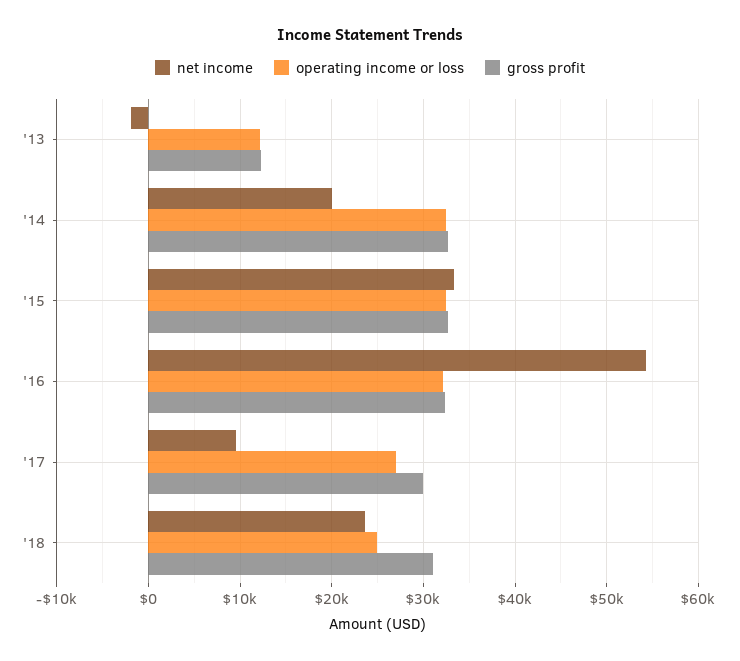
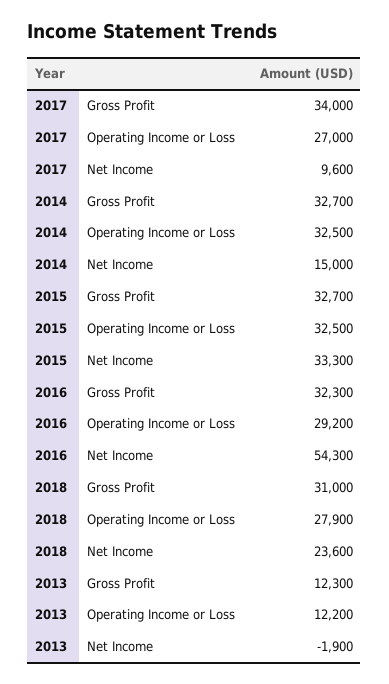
  {
    "net income": {
      "'13": -1900,
-     "'14": 20000,
+     "'14": 15000,
      "'15": 33300,
      "'16": 54300,
      "'17": 9600,
      "'18": 23600
    },
    "operating income or loss": {
      "'13": 12200,
      "'14": 32500,
      "'15": 32500,
-     "'16": 32000,
+     "'16": 29200,
      "'17": 27000,
-     "'18": 25000
+     "'18": 27900
    },
    "gross profit": {
      "'13": 12300,
      "'14": 32700,
      "'15": 32700,
      "'16": 32300,
-     "'17": 30000,
+     "'17": 34000,
      "'18": 31000
    }
  }

